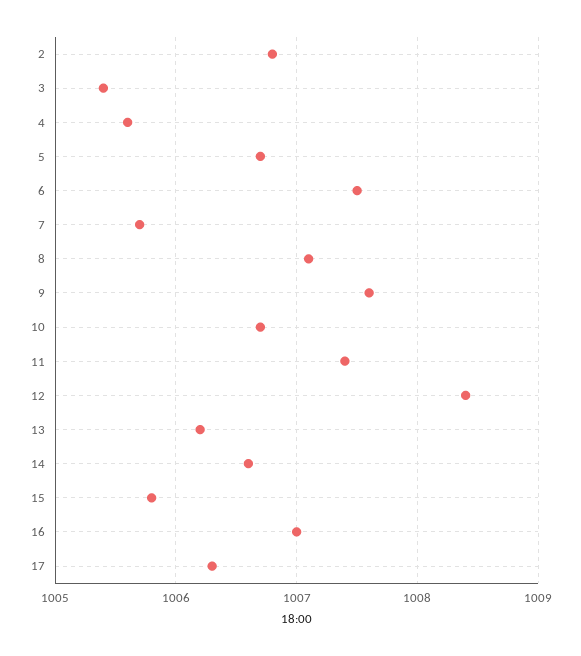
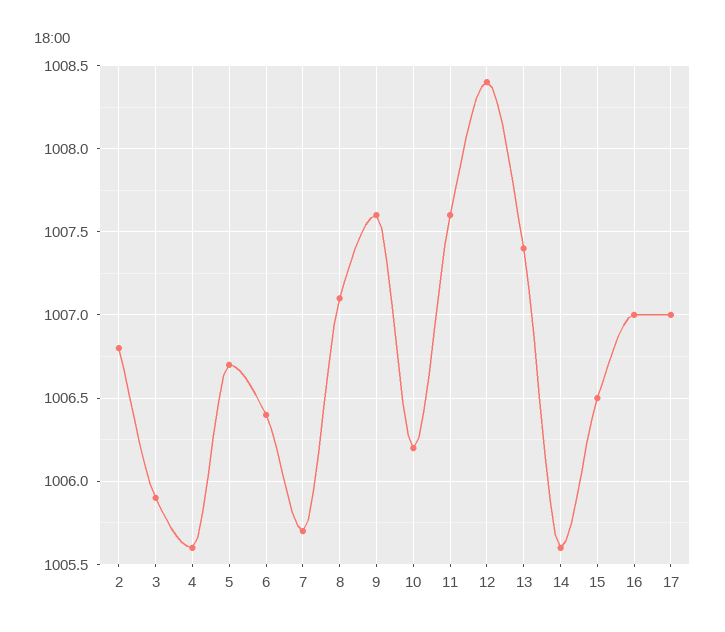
  {
    "2": 1006.8,
-   "3": 1005.4,
+   "3": 1005.9,
    "4": 1005.6,
    "5": 1006.7,
-   "6": 1007.5,
+   "6": 1006.4,
    "7": 1005.7,
    "8": 1007.1,
    "9": 1007.6,
-   "10": 1006.7,
+   "10": 1006.2,
-   "11": 1007.4,
+   "11": 1007.6,
    "12": 1008.4,
-   "13": 1006.2,
+   "13": 1007.4,
-   "14": 1006.6,
+   "14": 1005.6,
-   "15": 1005.8,
+   "15": 1006.5,
    "16": 1007,
-   "17": 1006.3
+   "17": 1007
  }

